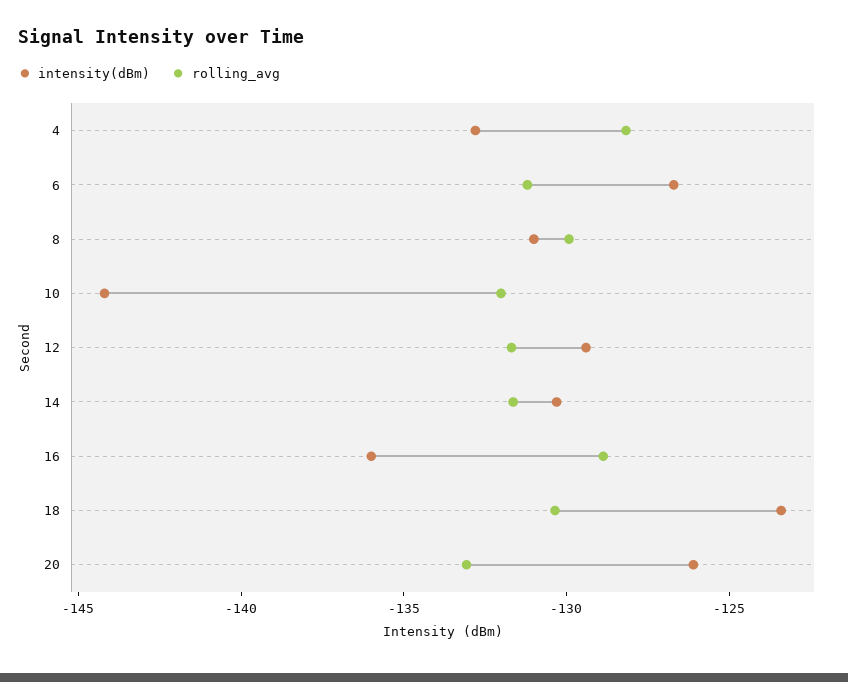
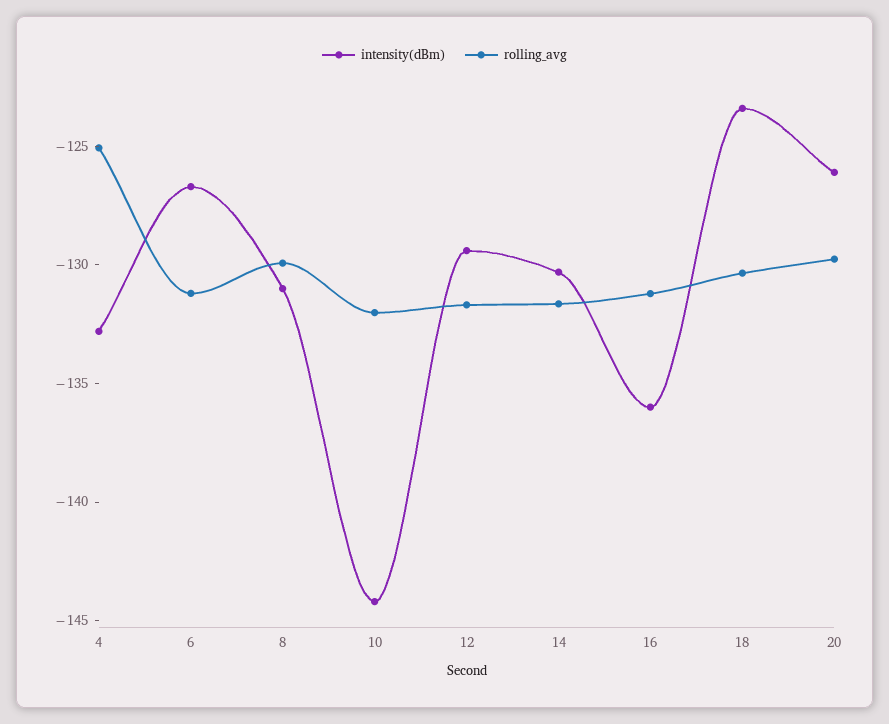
  {
    "intensity(dBm)": {
      "4": -133,
      "6": -127,
      "8": -131,
      "10": -144,
      "12": -129,
      "14": -130,
      "16": -136,
      "18": -123,
      "20": -126
    },
    "rolling_avg": {
-     "4": -128,
+     "4": -125,
      "6": -131,
      "8": -130,
      "10": -132,
      "12": -132,
      "14": -132,
-     "16": -129,
+     "16": -131,
      "18": -130,
-     "20": -133
+     "20": -130
    }
  }

